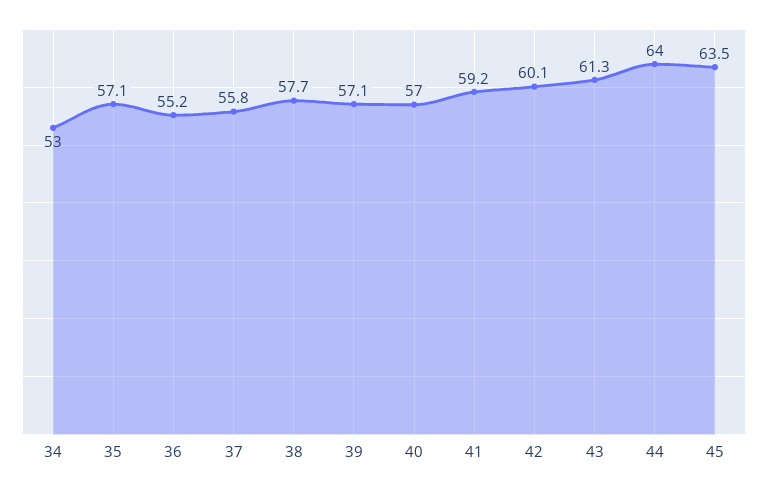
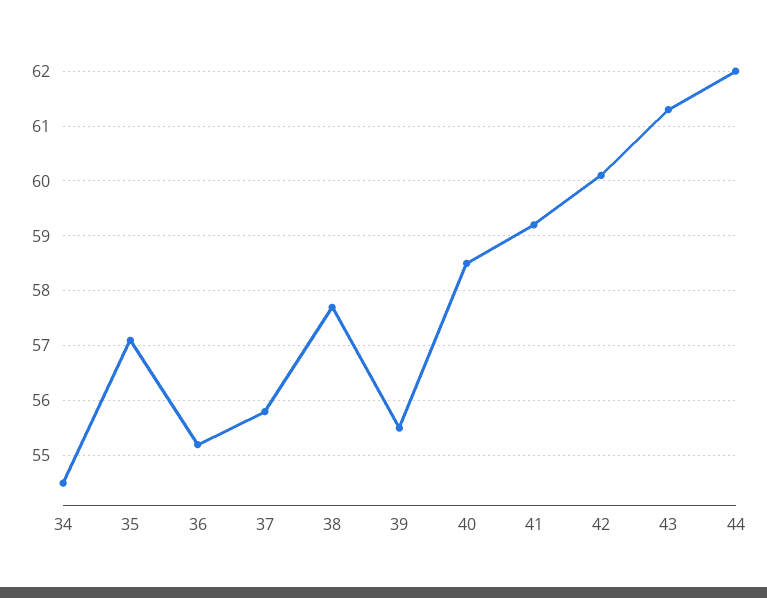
  {
-   "34": 53,
+   "34": 54.5,
    "35": 57.1,
    "36": 55.2,
    "37": 55.8,
    "38": 57.7,
-   "39": 57.1,
+   "39": 55.5,
-   "40": 57,
+   "40": 58.5,
    "41": 59.2,
    "42": 60.1,
    "43": 61.3,
-   "44": 64,
+   "44": 62
-   "45": 63.5
  }

